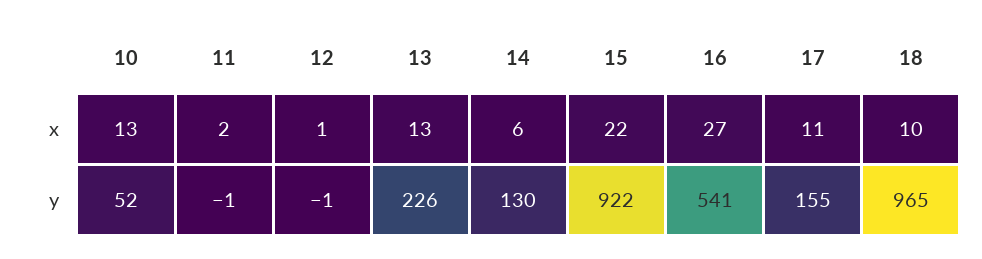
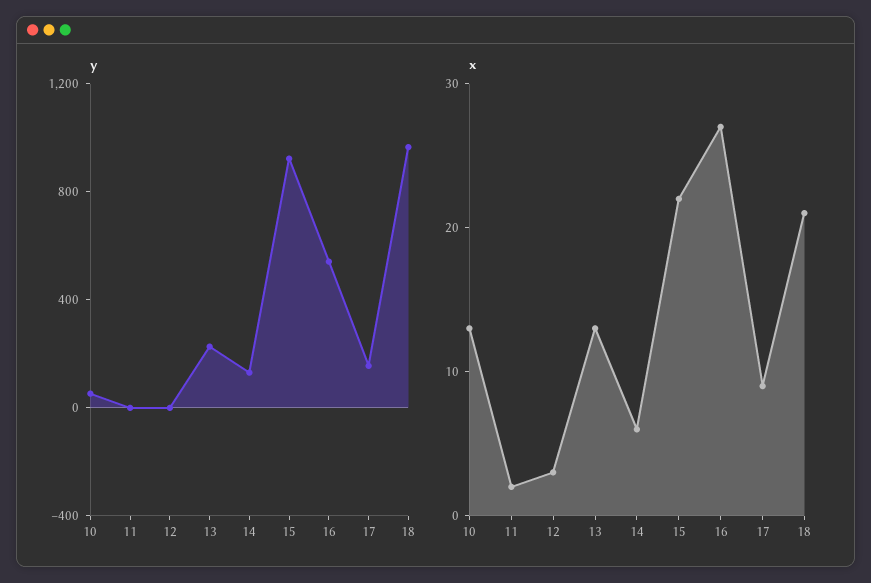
  {
    "x": {
      "10": 13,
      "11": 2,
-     "12": 1,
+     "12": 3,
      "13": 13,
      "14": 6,
      "15": 22,
      "16": 27,
-     "17": 11,
+     "17": 9,
-     "18": 10
+     "18": 21
    },
    "y": {
      "10": 52,
      "11": -1,
      "12": -1,
      "13": 226,
      "14": 130,
      "15": 922,
      "16": 541,
      "17": 155,
      "18": 965
    }
  }

